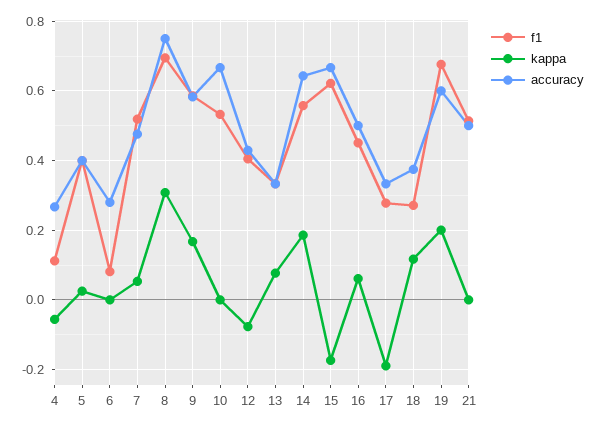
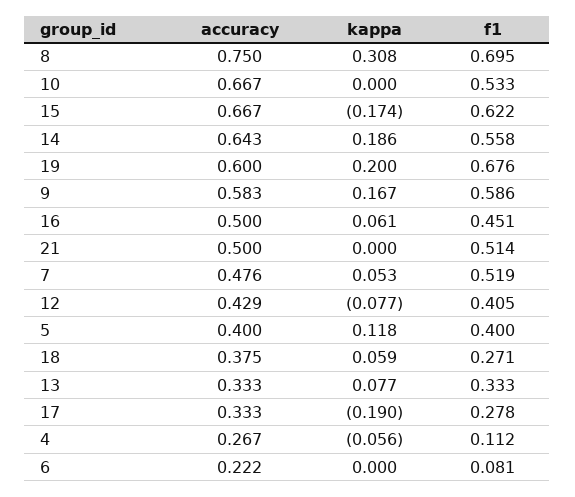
  {
    "f1": {
      "4": 0.112,
      "5": 0.4,
      "6": 0.081,
      "7": 0.519,
      "8": 0.695,
      "9": 0.586,
      "10": 0.533,
      "12": 0.405,
      "13": 0.333,
      "14": 0.558,
      "15": 0.622,
      "16": 0.451,
      "17": 0.278,
      "18": 0.271,
      "19": 0.676,
      "21": 0.514
    },
    "kappa": {
      "4": -0.056,
-     "5": 0.02,
+     "5": 0.118,
      "6": 0,
      "7": 0.053,
      "8": 0.308,
      "9": 0.167,
      "10": 0,
      "12": -0.077,
      "13": 0.077,
      "14": 0.186,
      "15": -0.174,
      "16": 0.061,
      "17": -0.19,
-     "18": 0.12,
+     "18": 0.059,
      "19": 0.2,
      "21": 0
    },
    "accuracy": {
      "4": 0.267,
      "5": 0.4,
-     "6": 0.28,
+     "6": 0.222,
      "7": 0.476,
      "8": 0.75,
      "9": 0.583,
      "10": 0.667,
      "12": 0.429,
      "13": 0.333,
      "14": 0.643,
      "15": 0.667,
      "16": 0.5,
      "17": 0.333,
      "18": 0.375,
      "19": 0.6,
      "21": 0.5
    }
  }

